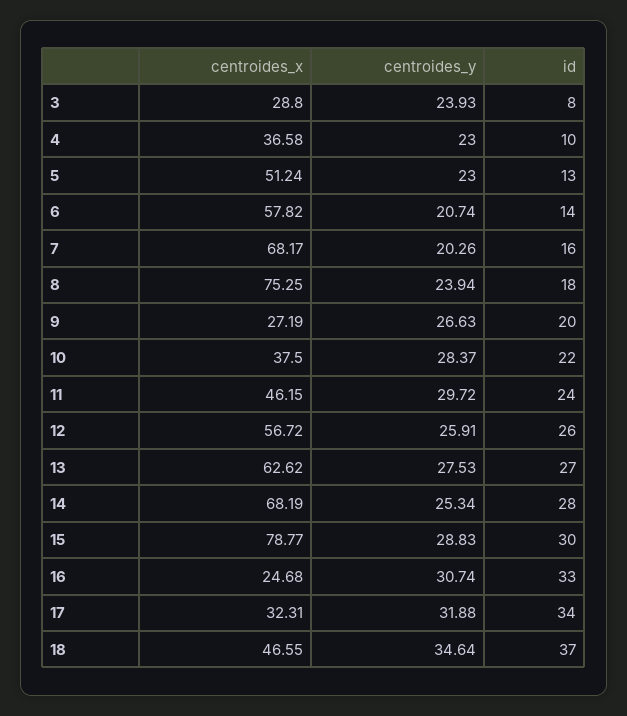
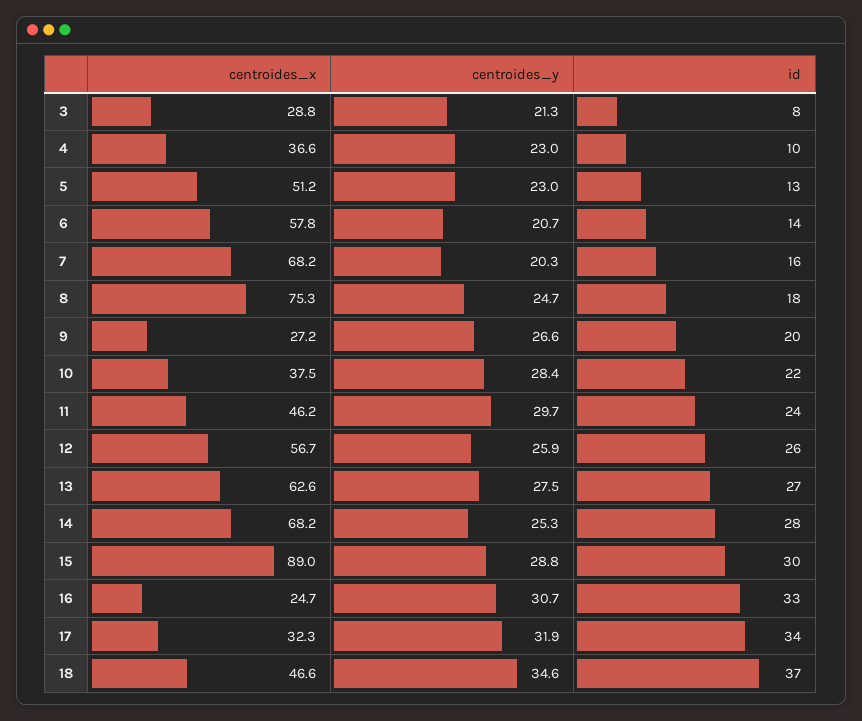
  {
    "centroides_x": {
      "3": 28.8,
      "4": 36.58,
      "5": 51.24,
      "6": 57.82,
      "7": 68.17,
      "8": 75.25,
      "9": 27.19,
      "10": 37.5,
      "11": 46.15,
      "12": 56.72,
      "13": 62.62,
      "14": 68.19,
-     "15": 78.77,
+     "15": 89,
      "16": 24.68,
      "17": 32.31,
      "18": 46.55
    },
    "centroides_y": {
-     "3": 23.93,
+     "3": 21.3,
      "4": 23,
      "5": 23,
      "6": 20.74,
      "7": 20.26,
-     "8": 23.94,
+     "8": 24.7,
      "9": 26.63,
      "10": 28.37,
      "11": 29.72,
      "12": 25.91,
      "13": 27.53,
      "14": 25.34,
      "15": 28.83,
      "16": 30.74,
      "17": 31.88,
      "18": 34.64
    },
    "id": {
      "3": 8,
      "4": 10,
      "5": 13,
      "6": 14,
      "7": 16,
      "8": 18,
      "9": 20,
      "10": 22,
      "11": 24,
      "12": 26,
      "13": 27,
      "14": 28,
      "15": 30,
      "16": 33,
      "17": 34,
      "18": 37
    }
  }

